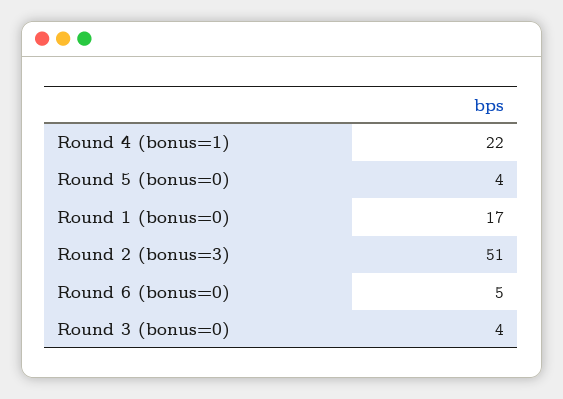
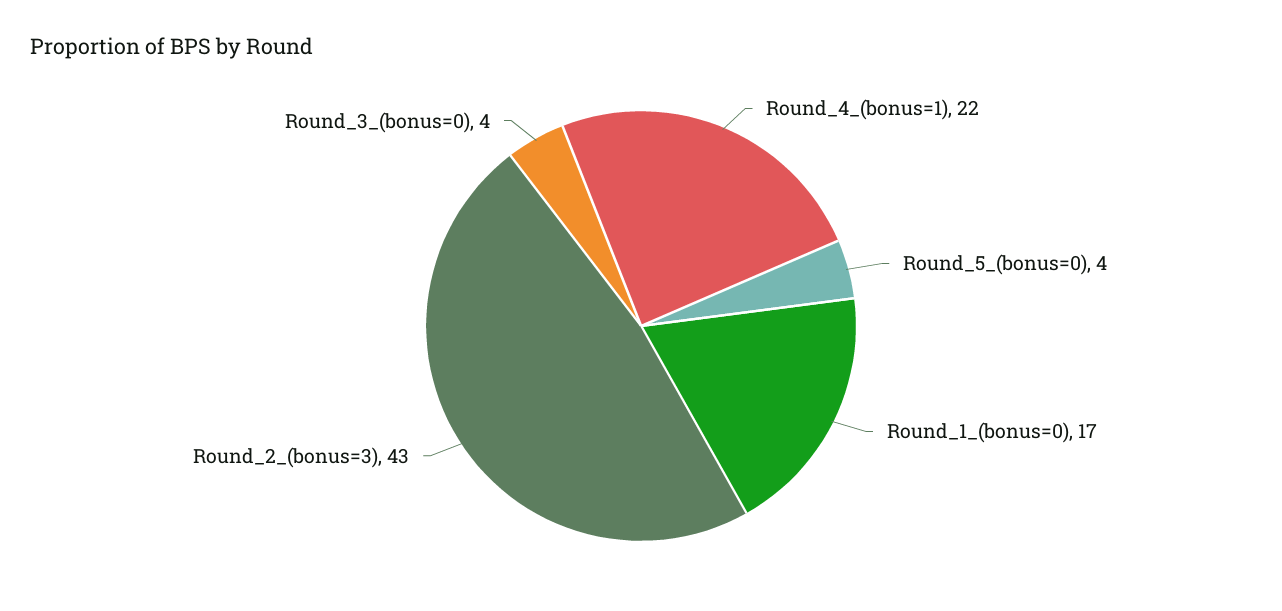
  {
    "Round 4 (bonus=1)": 22,
    "Round 5 (bonus=0)": 4,
    "Round 1 (bonus=0)": 17,
-   "Round 2 (bonus=3)": 51,
+   "Round 2 (bonus=3)": 43,
-   "Round 6 (bonus=0)": 5,
    "Round 3 (bonus=0)": 4
  }

